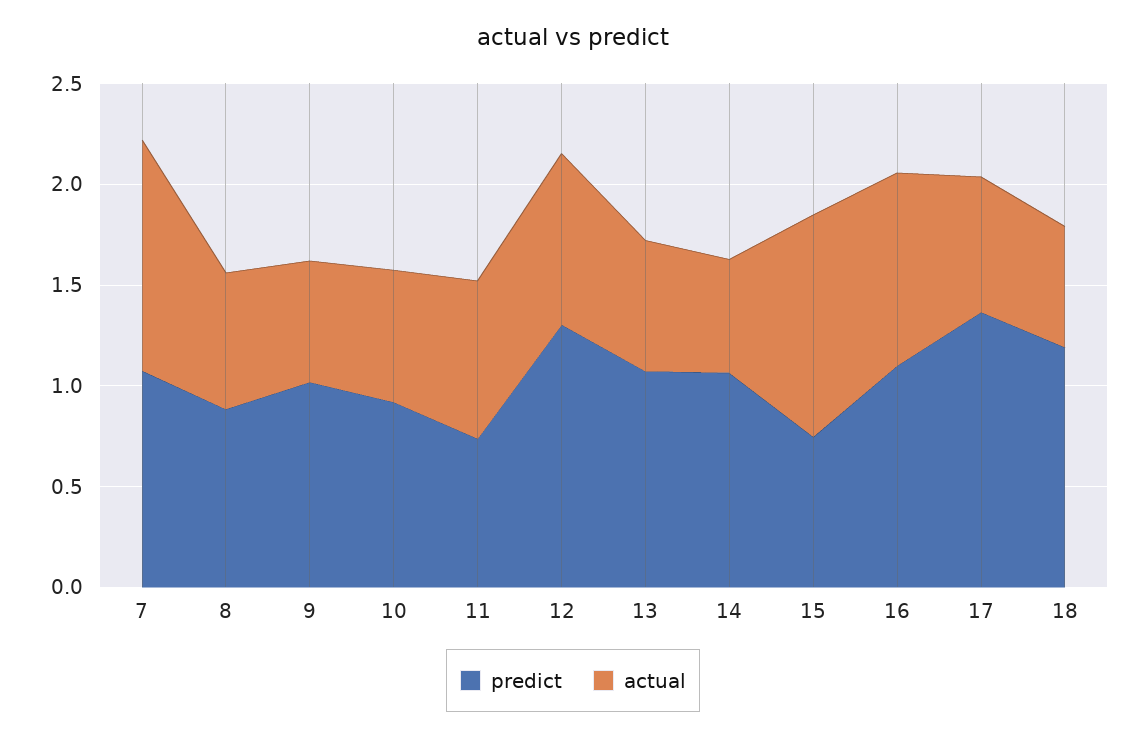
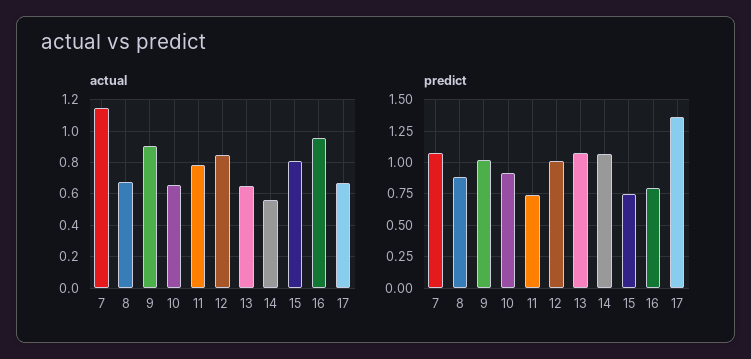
  {
    "predict": {
      "7": 1.05,
      "8": 0.9,
      "9": 1,
      "10": 0.9,
      "11": 0.75,
-     "12": 1.3,
+     "12": 1,
      "13": 1.05,
      "14": 1.05,
      "15": 0.75,
-     "16": 1.1,
+     "16": 0.8,
-     "17": 1.35,
+     "17": 1.35
-     "18": 1.2
    },
    "actual": {
      "7": 1.15,
      "8": 0.7,
-     "9": 0.6,
+     "9": 0.9,
      "10": 0.65,
      "11": 0.8,
      "12": 0.85,
      "13": 0.65,
      "14": 0.55,
-     "15": 1.1,
+     "15": 0.8,
      "16": 0.95,
-     "17": 0.65,
+     "17": 0.65
-     "18": 0.6
    }
  }

